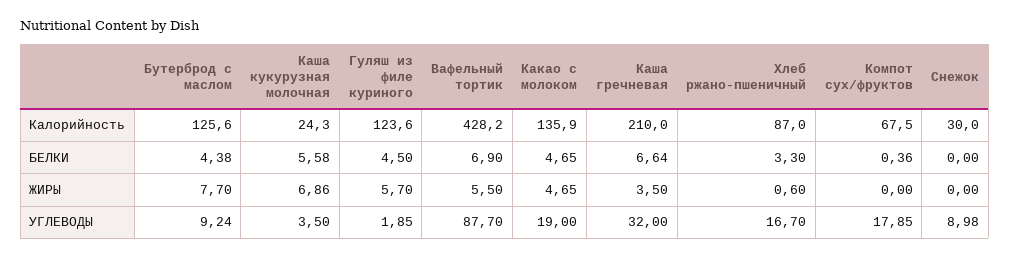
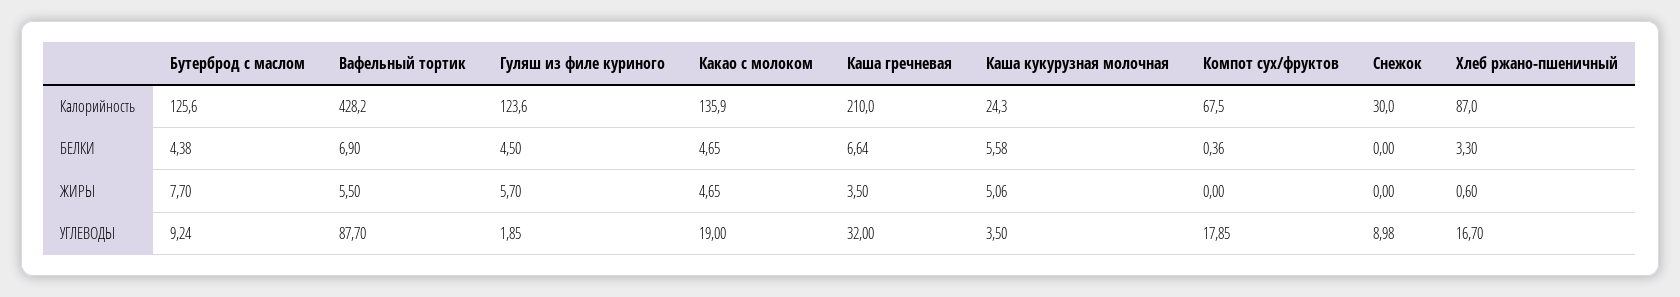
  {
    "Бутерброд с маслом": {
      "Калорийность": 125.6,
      "БЕЛКИ": 4.38,
      "ЖИРЫ": 7.7,
      "УГЛЕВОДЫ": 9.24
    },
    "Каша кукурузная молочная": {
      "Калорийность": 24.3,
      "БЕЛКИ": 5.58,
-     "ЖИРЫ": 6.86,
+     "ЖИРЫ": 5.06,
      "УГЛЕВОДЫ": 3.5
    },
    "Гуляш из филе куриного": {
      "Калорийность": 123.6,
      "БЕЛКИ": 4.5,
      "ЖИРЫ": 5.7,
      "УГЛЕВОДЫ": 1.85
    },
    "Вафельный тортик": {
      "Калорийность": 428.2,
      "БЕЛКИ": 6.9,
      "ЖИРЫ": 5.5,
      "УГЛЕВОДЫ": 87.7
    },
    "Какао с молоком": {
      "Калорийность": 135.9,
      "БЕЛКИ": 4.65,
      "ЖИРЫ": 4.65,
      "УГЛЕВОДЫ": 19
    },
    "Каша гречневая": {
      "Калорийность": 210,
      "БЕЛКИ": 6.64,
      "ЖИРЫ": 3.5,
      "УГЛЕВОДЫ": 32
    },
    "Хлеб ржано-пшеничный": {
      "Калорийность": 87,
      "БЕЛКИ": 3.3,
      "ЖИРЫ": 0.6,
      "УГЛЕВОДЫ": 16.7
    },
    "Компот сух/фруктов": {
      "Калорийность": 67.5,
      "БЕЛКИ": 0.36,
      "ЖИРЫ": 0,
      "УГЛЕВОДЫ": 17.85
    },
    "Снежок": {
      "Калорийность": 30,
      "БЕЛКИ": 0,
      "ЖИРЫ": 0,
      "УГЛЕВОДЫ": 8.98
    }
  }

